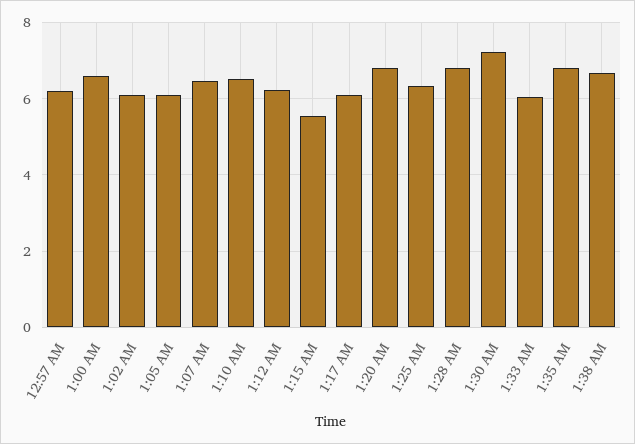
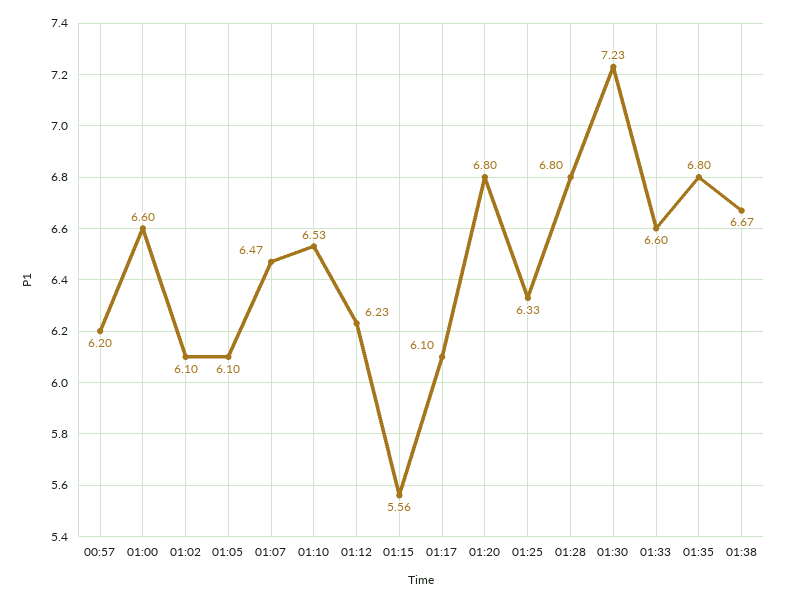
  {
    "12:57 AM": 6.2,
    "1:00 AM": 6.6,
    "1:02 AM": 6.1,
    "1:05 AM": 6.1,
    "1:07 AM": 6.47,
    "1:10 AM": 6.53,
    "1:12 AM": 6.23,
    "1:15 AM": 5.56,
    "1:17 AM": 6.1,
    "1:20 AM": 6.8,
    "1:25 AM": 6.33,
    "1:28 AM": 6.8,
    "1:30 AM": 7.23,
-   "1:33 AM": 6,
+   "1:33 AM": 6.6,
    "1:35 AM": 6.8,
    "1:38 AM": 6.67
  }

